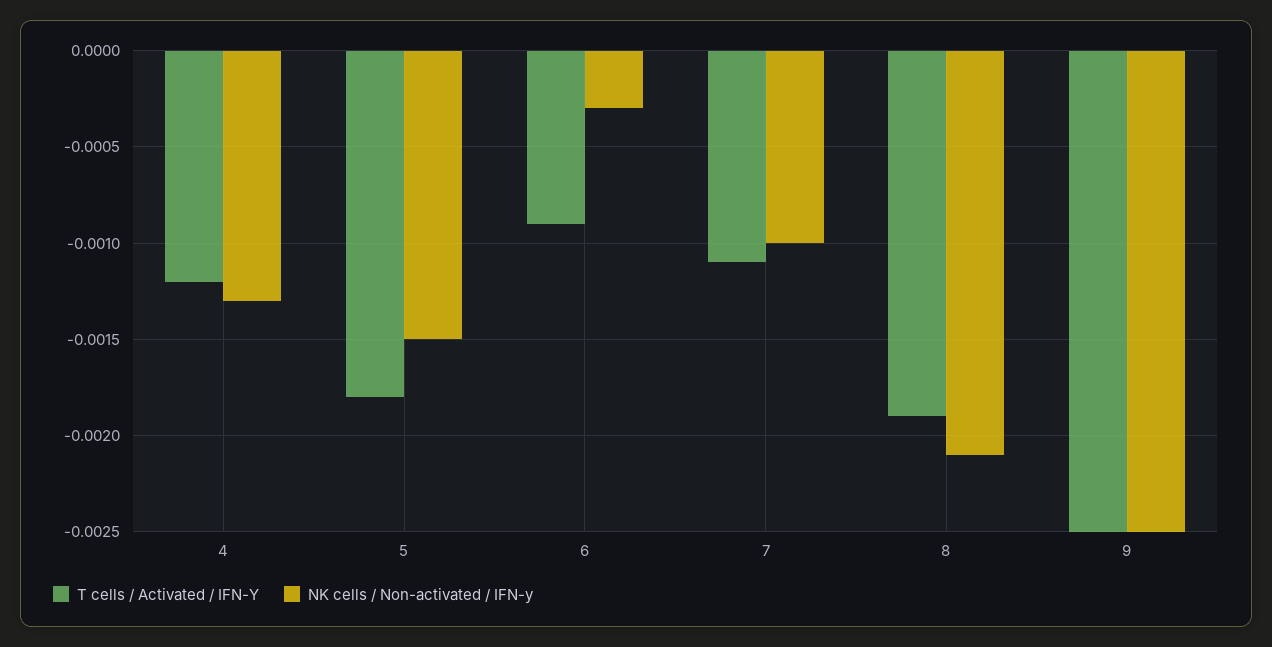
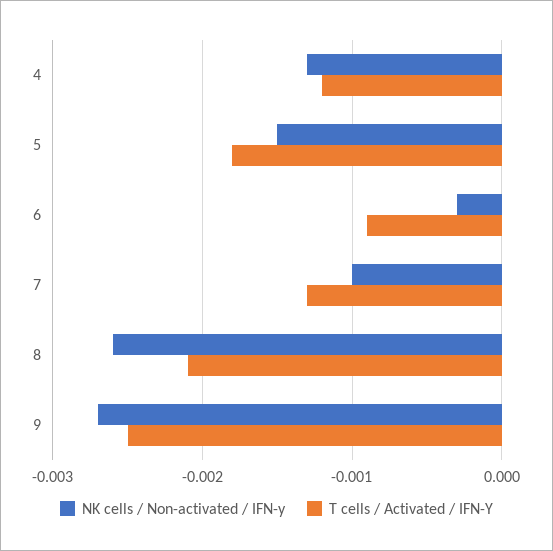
  {
    "T cells / Activated / IFN-Y": {
      "4": -0.0012,
      "5": -0.0018,
      "6": -0.0009,
-     "7": -0.0011,
+     "7": -0.0013,
-     "8": -0.0019,
+     "8": -0.0021,
      "9": -0.0025
    },
    "NK cells / Non-activated / IFN-y": {
      "4": -0.0013,
      "5": -0.0015,
      "6": -0.0003,
      "7": -0.001,
-     "8": -0.0021,
+     "8": -0.0026,
-     "9": -0.0025
+     "9": -0.0027
    }
  }

